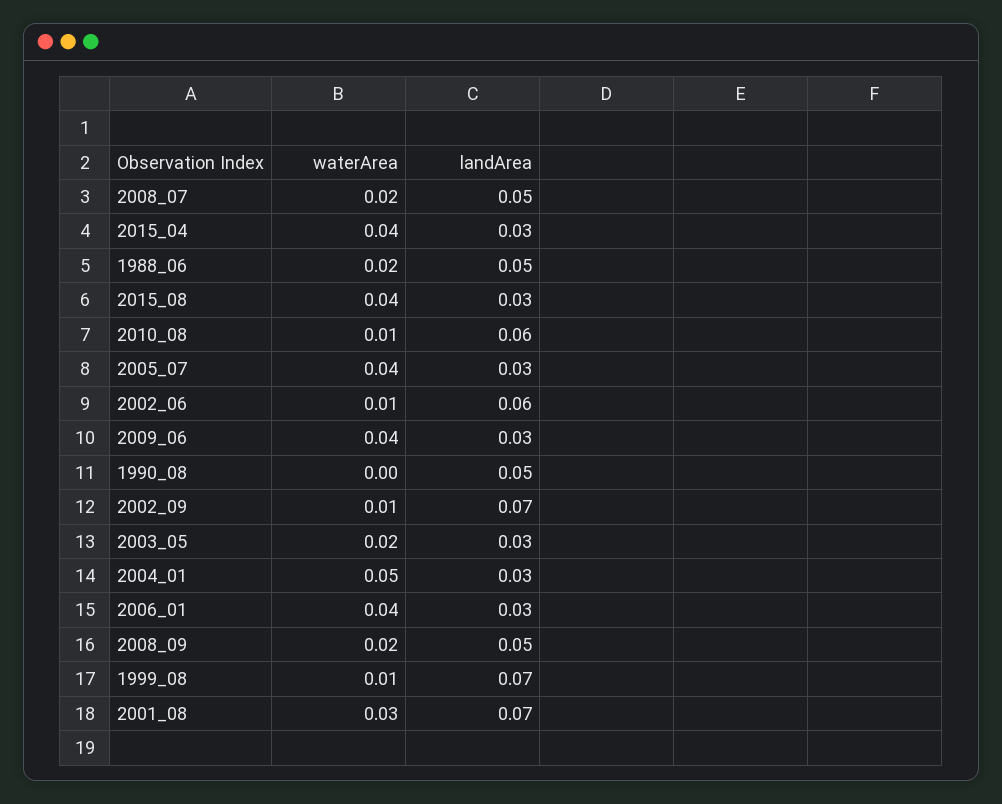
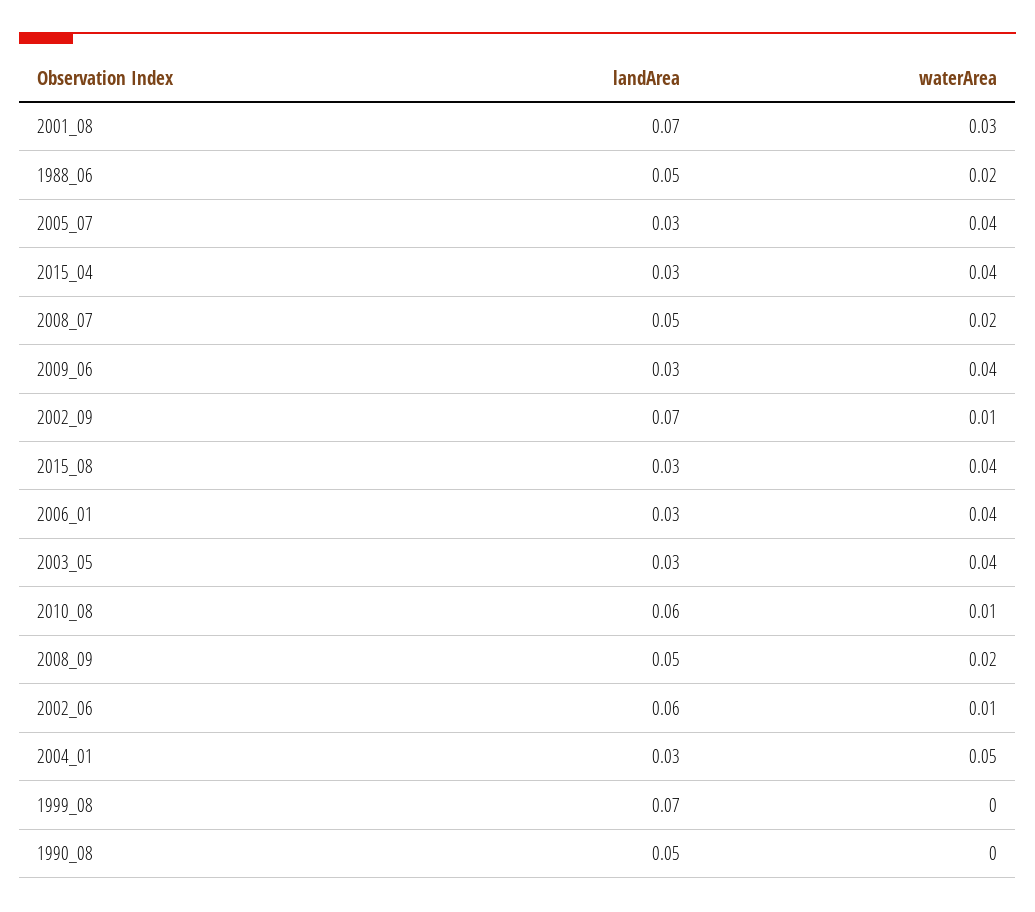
  {
    "waterArea": {
      "2008_07": 0.02,
      "2015_04": 0.04,
      "1988_06": 0.02,
      "2015_08": 0.04,
      "2010_08": 0.01,
      "2005_07": 0.04,
      "2002_06": 0.01,
      "2009_06": 0.04,
      "1990_08": 0,
      "2002_09": 0.01,
-     "2003_05": 0.02,
+     "2003_05": 0.04,
      "2004_01": 0.05,
      "2006_01": 0.04,
      "2008_09": 0.02,
-     "1999_08": 0.01,
+     "1999_08": 0,
      "2001_08": 0.03
    },
    "landArea": {
      "2008_07": 0.05,
      "2015_04": 0.03,
      "1988_06": 0.05,
      "2015_08": 0.03,
      "2010_08": 0.06,
      "2005_07": 0.03,
      "2002_06": 0.06,
      "2009_06": 0.03,
      "1990_08": 0.05,
      "2002_09": 0.07,
      "2003_05": 0.03,
      "2004_01": 0.03,
      "2006_01": 0.03,
      "2008_09": 0.05,
      "1999_08": 0.07,
      "2001_08": 0.07
    }
  }

